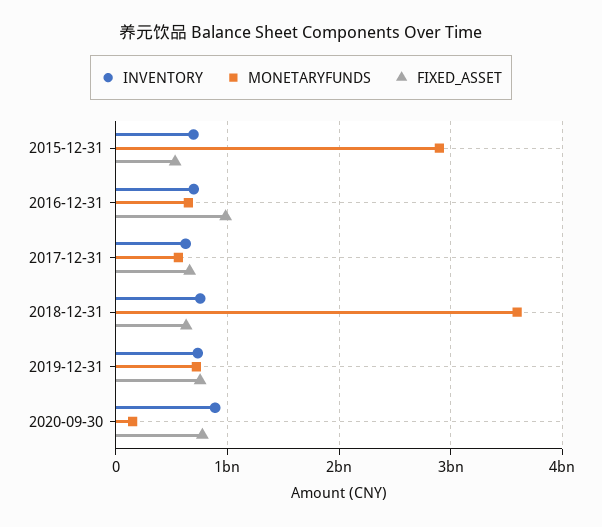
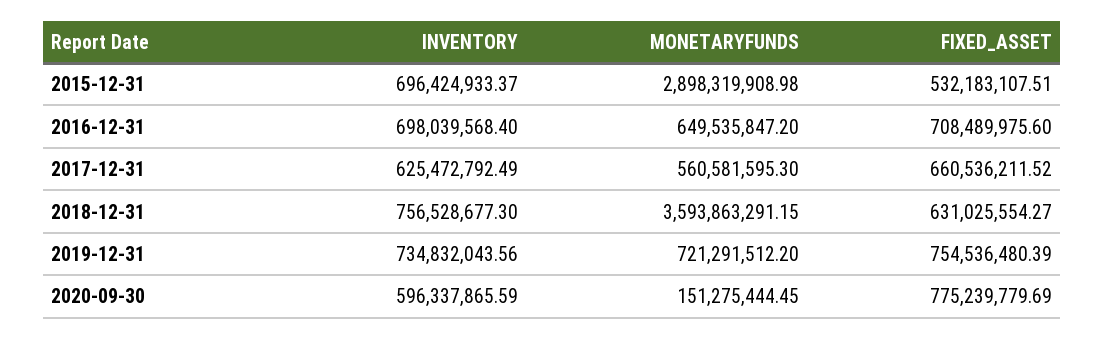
  {
    "INVENTORY": {
      "2015-12-31": 696424933.37,
      "2016-12-31": 698039568.4,
      "2017-12-31": 625472792.49,
      "2018-12-31": 756528677.3,
      "2019-12-31": 734832043.56,
-     "2020-09-30": 900000000
+     "2020-09-30": 596337865.59
    },
    "MONETARYFUNDS": {
      "2015-12-31": 2898319908.98,
      "2016-12-31": 649535847.2,
      "2017-12-31": 560581595.3,
      "2018-12-31": 3593863291.15,
      "2019-12-31": 721291512.2,
      "2020-09-30": 151275444.45
    },
    "FIXED_ASSET": {
      "2015-12-31": 532183107.51,
-     "2016-12-31": 1000000000,
+     "2016-12-31": 708489975.6,
      "2017-12-31": 660536211.52,
      "2018-12-31": 631025554.27,
      "2019-12-31": 754536480.39,
      "2020-09-30": 775239779.69
    }
  }

